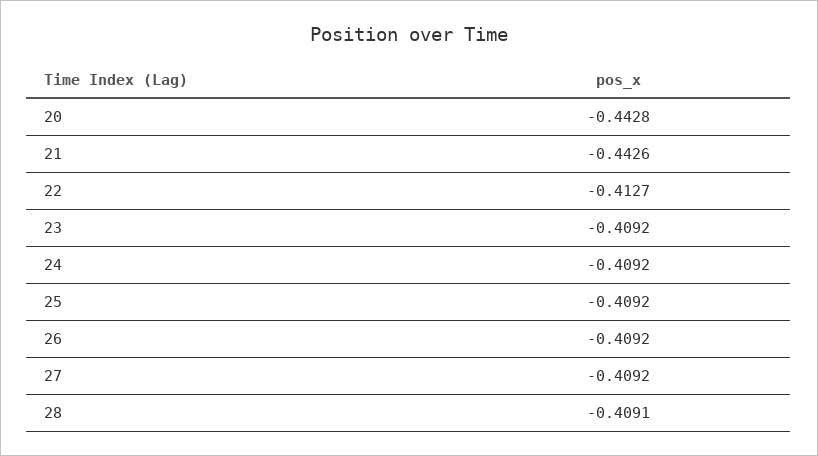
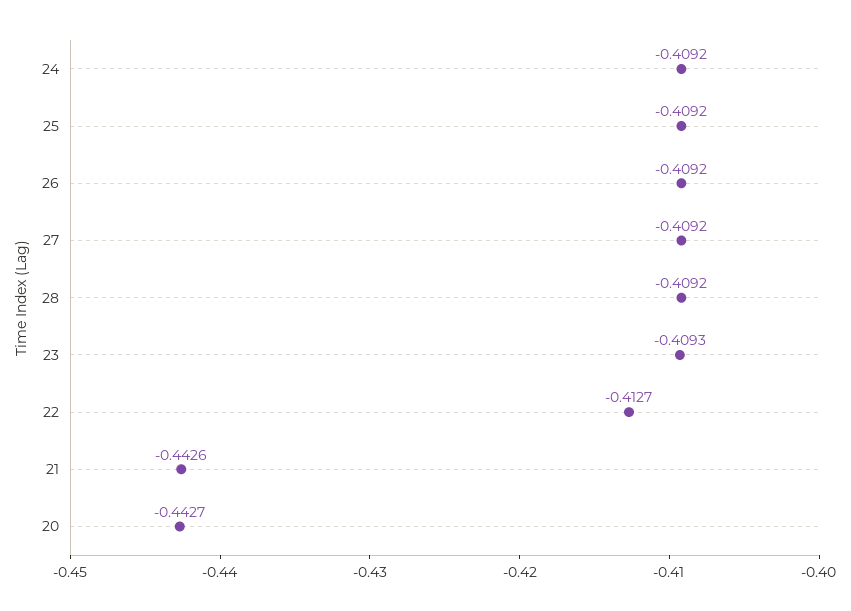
  {
-   "20": -0.4428,
+   "20": -0.4427,
    "21": -0.4426,
    "22": -0.4127,
-   "23": -0.4092,
+   "23": -0.4093,
    "24": -0.4092,
    "25": -0.4092,
    "26": -0.4092,
    "27": -0.4092,
-   "28": -0.4091
+   "28": -0.4092
  }

